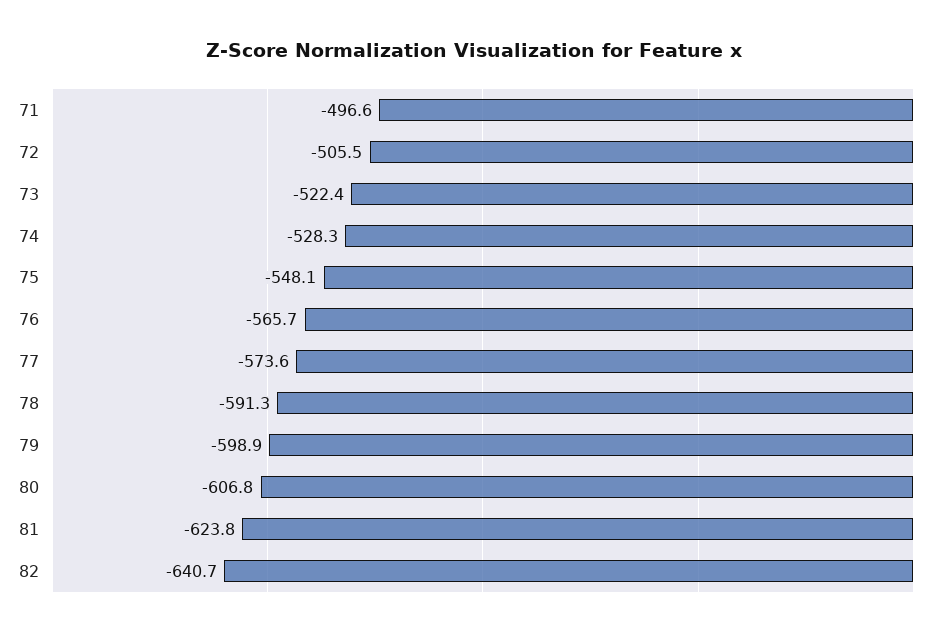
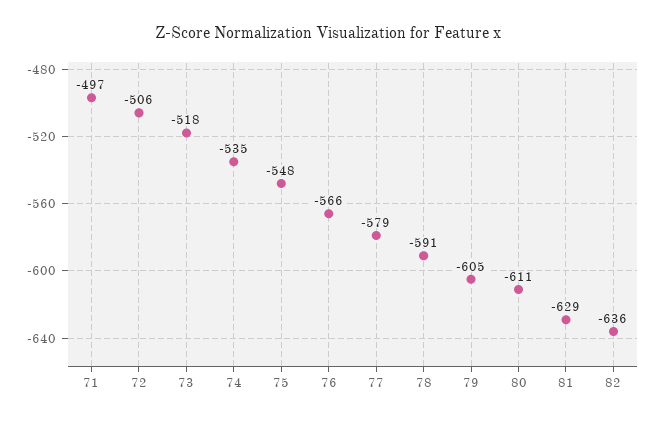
  {
    "71": -496.6,
    "72": -505.5,
-   "73": -522.4,
+   "73": -518,
-   "74": -528.3,
+   "74": -535,
    "75": -548.1,
    "76": -565.7,
-   "77": -573.6,
+   "77": -579,
    "78": -591.3,
-   "79": -598.9,
+   "79": -605,
-   "80": -606.8,
+   "80": -611,
-   "81": -623.8,
+   "81": -629,
-   "82": -640.7
+   "82": -636
  }

